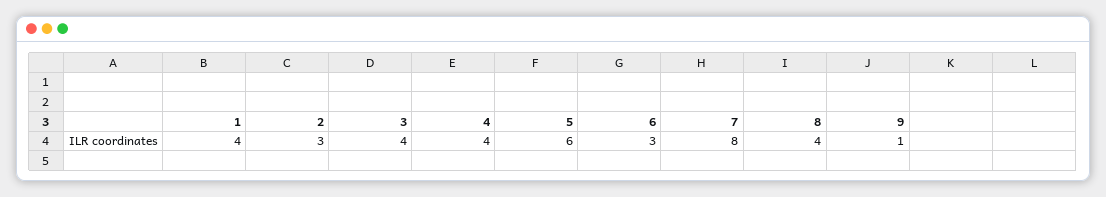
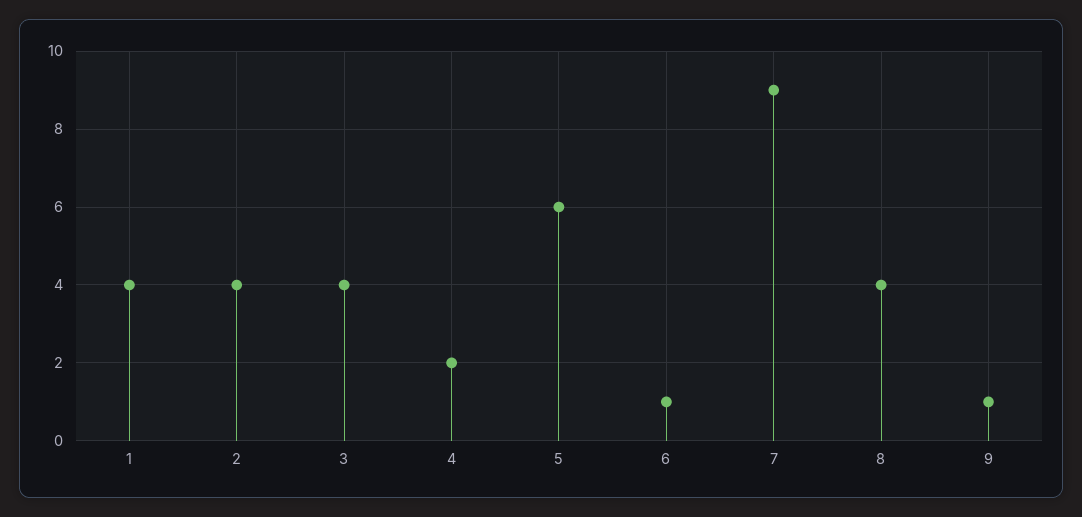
  {
    "1": 4,
-   "2": 3,
+   "2": 4,
    "3": 4,
-   "4": 4,
+   "4": 2,
    "5": 6,
-   "6": 3,
+   "6": 1,
-   "7": 8,
+   "7": 9,
    "8": 4,
    "9": 1
  }

